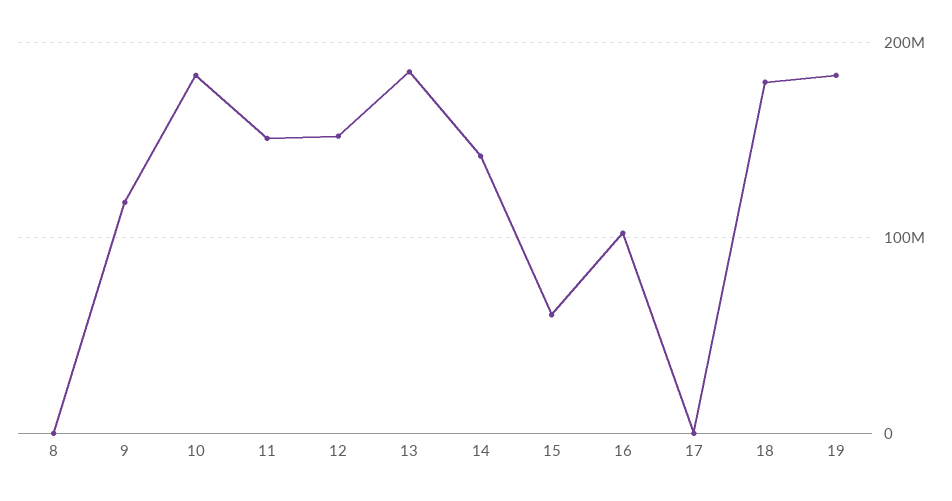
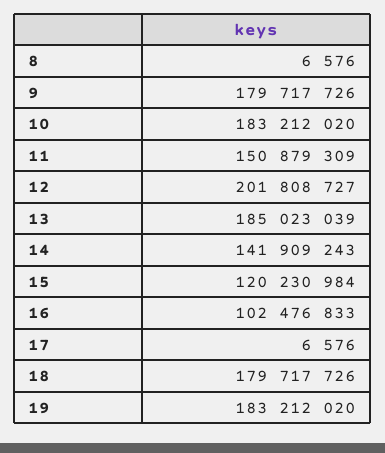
  {
    "8": 6576,
-   "9": 120000000,
+   "9": 179717726,
    "10": 183212020,
    "11": 150879309,
-   "12": 150000000,
+   "12": 201808727,
    "13": 185023039,
    "14": 141909243,
-   "15": 60000000,
+   "15": 120230984,
    "16": 102476833,
    "17": 6576,
    "18": 179717726,
    "19": 183212020
  }

